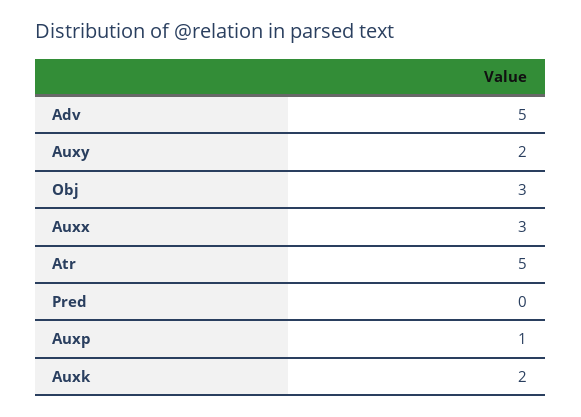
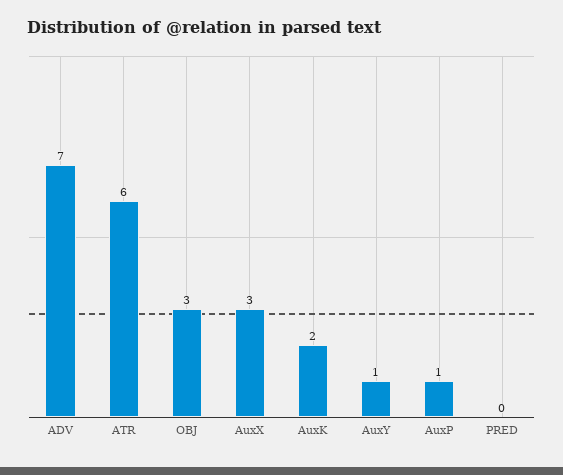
  {
-   "Adv": 5,
+   "Adv": 7,
-   "Auxy": 2,
+   "Auxy": 1,
    "Obj": 3,
    "Auxx": 3,
-   "Atr": 5,
+   "Atr": 6,
    "Pred": 0,
    "Auxp": 1,
    "Auxk": 2
  }

